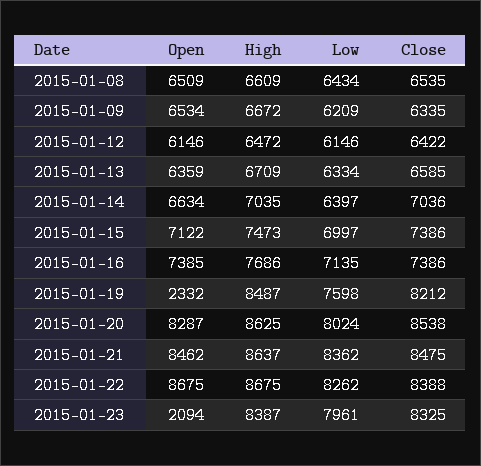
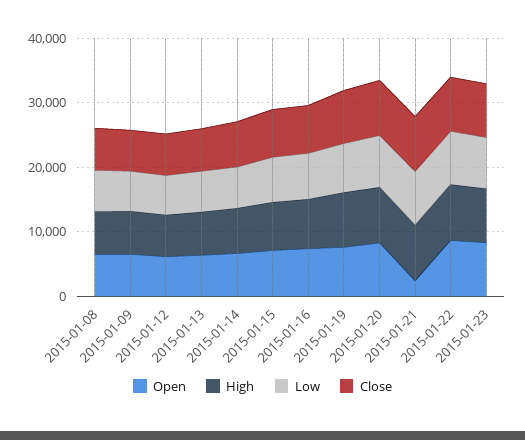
  {
    "Open": {
      "2015-01-08": 6509,
      "2015-01-09": 6534,
      "2015-01-12": 6146,
      "2015-01-13": 6359,
      "2015-01-14": 6634,
      "2015-01-15": 7122,
      "2015-01-16": 7385,
-     "2015-01-19": 2332,
+     "2015-01-19": 8000,
      "2015-01-20": 8287,
-     "2015-01-21": 8462,
+     "2015-01-21": 2000,
      "2015-01-22": 8675,
-     "2015-01-23": 2094
+     "2015-01-23": 8000
    },
    "High": {
      "2015-01-08": 6609,
      "2015-01-09": 6672,
      "2015-01-12": 6472,
      "2015-01-13": 6709,
      "2015-01-14": 7035,
      "2015-01-15": 7473,
      "2015-01-16": 7686,
      "2015-01-19": 8487,
      "2015-01-20": 8625,
      "2015-01-21": 8637,
      "2015-01-22": 8675,
      "2015-01-23": 8387
    },
    "Low": {
      "2015-01-08": 6434,
      "2015-01-09": 6209,
      "2015-01-12": 6146,
      "2015-01-13": 6334,
      "2015-01-14": 6397,
      "2015-01-15": 6997,
      "2015-01-16": 7135,
      "2015-01-19": 7598,
      "2015-01-20": 8024,
      "2015-01-21": 8362,
      "2015-01-22": 8262,
      "2015-01-23": 7961
    },
    "Close": {
      "2015-01-08": 6535,
      "2015-01-09": 6335,
      "2015-01-12": 6422,
      "2015-01-13": 6585,
      "2015-01-14": 7036,
      "2015-01-15": 7386,
      "2015-01-16": 7386,
      "2015-01-19": 8212,
      "2015-01-20": 8538,
      "2015-01-21": 8475,
      "2015-01-22": 8388,
      "2015-01-23": 8325
    }
  }

